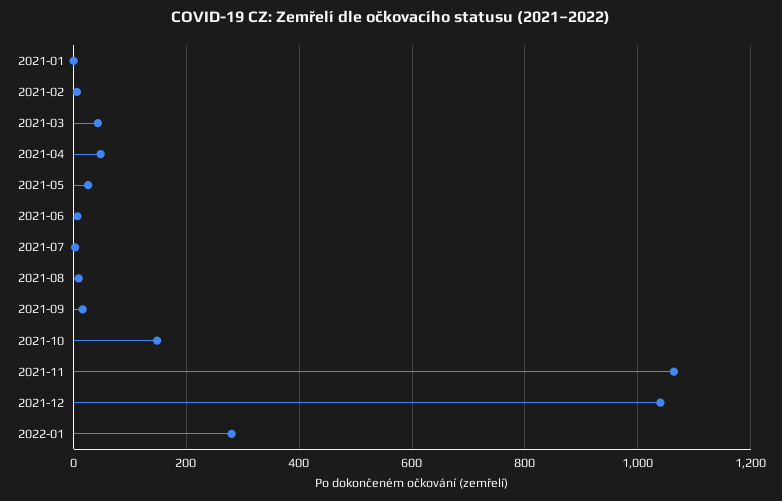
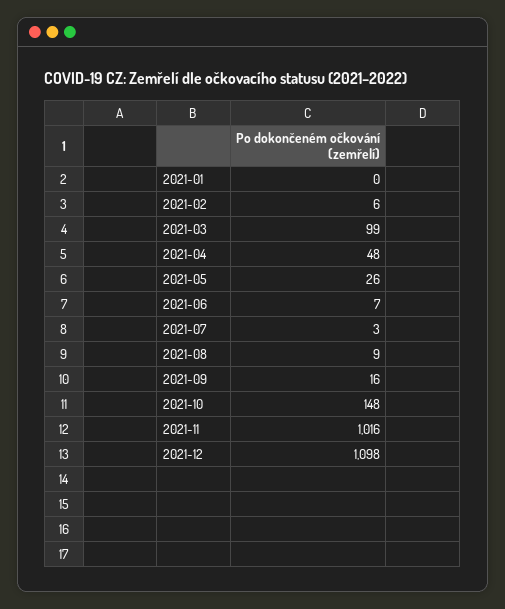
  {
    "2021-01": 0,
    "2021-02": 6,
-   "2021-03": 40,
+   "2021-03": 99,
    "2021-04": 48,
    "2021-05": 26,
    "2021-06": 7,
    "2021-07": 3,
    "2021-08": 9,
    "2021-09": 16,
    "2021-10": 148,
-   "2021-11": 1060,
+   "2021-11": 1016,
-   "2021-12": 1040,
+   "2021-12": 1098
-   "2022-01": 280
  }

